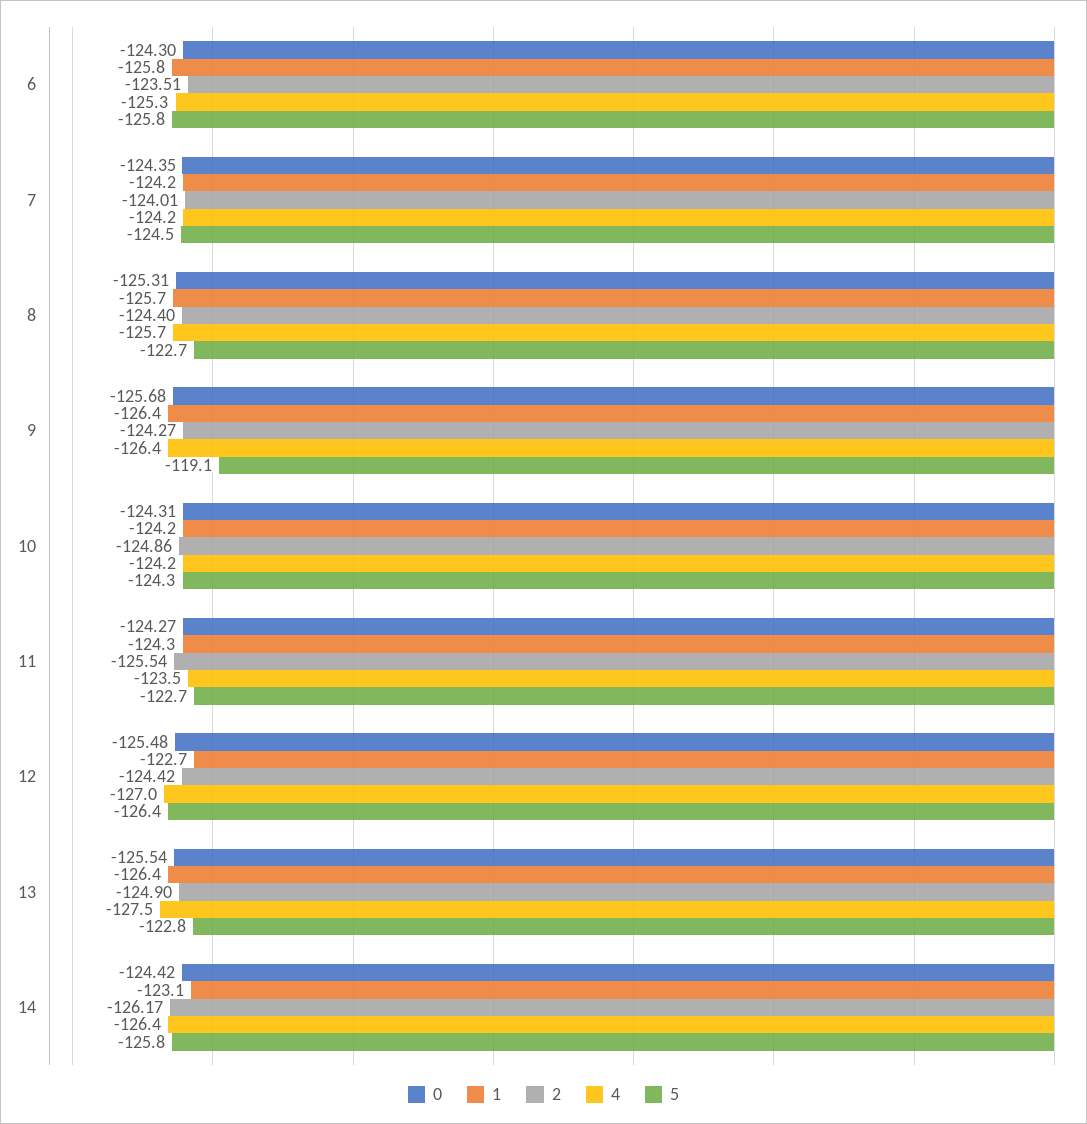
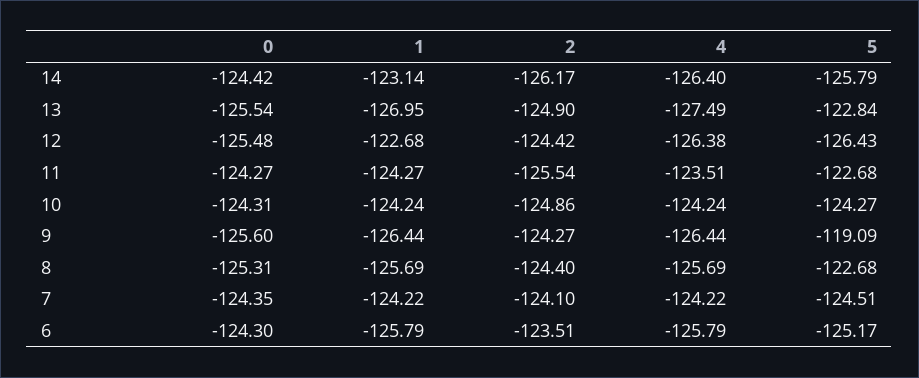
  {
    "0": {
      "6": -124.3,
      "7": -124.35,
      "8": -125.31,
-     "9": -125.68,
+     "9": -125.6,
      "10": -124.31,
      "11": -124.27,
      "12": -125.48,
      "13": -125.54,
      "14": -124.42
    },
    "1": {
      "6": -125.79,
      "7": -124.22,
      "8": -125.69,
      "9": -126.44,
      "10": -124.24,
      "11": -124.27,
      "12": -122.68,
-     "13": -126.4,
+     "13": -126.95,
      "14": -123.14
    },
    "2": {
      "6": -123.51,
-     "7": -124.01,
+     "7": -124.1,
      "8": -124.4,
      "9": -124.27,
      "10": -124.86,
      "11": -125.54,
      "12": -124.42,
      "13": -124.9,
      "14": -126.17
    },
    "4": {
-     "6": -125.3,
+     "6": -125.79,
      "7": -124.22,
      "8": -125.69,
      "9": -126.44,
      "10": -124.24,
      "11": -123.51,
-     "12": -127,
+     "12": -126.38,
      "13": -127.49,
      "14": -126.4
    },
    "5": {
-     "6": -125.8,
+     "6": -125.17,
      "7": -124.51,
      "8": -122.68,
      "9": -119.09,
      "10": -124.27,
      "11": -122.68,
      "12": -126.43,
      "13": -122.84,
      "14": -125.79
    }
  }

